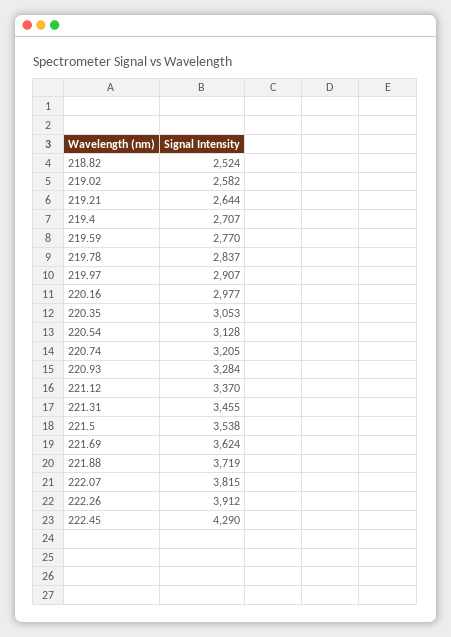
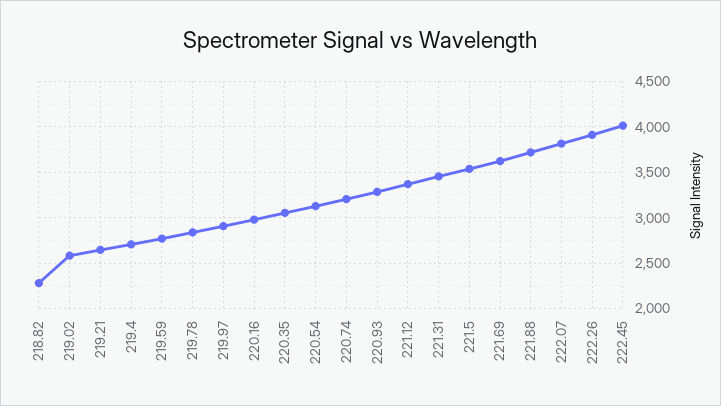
  {
-   "218.82": 2524,
+   "218.82": 2300,
    "219.02": 2582,
    "219.21": 2644,
    "219.4": 2707,
    "219.59": 2770,
    "219.78": 2837,
    "219.97": 2907,
    "220.16": 2977,
    "220.35": 3053,
    "220.54": 3128,
    "220.74": 3205,
    "220.93": 3284,
    "221.12": 3370,
    "221.31": 3455,
    "221.5": 3538,
    "221.69": 3624,
    "221.88": 3719,
    "222.07": 3815,
    "222.26": 3912,
-   "222.45": 4290
+   "222.45": 4000
  }

